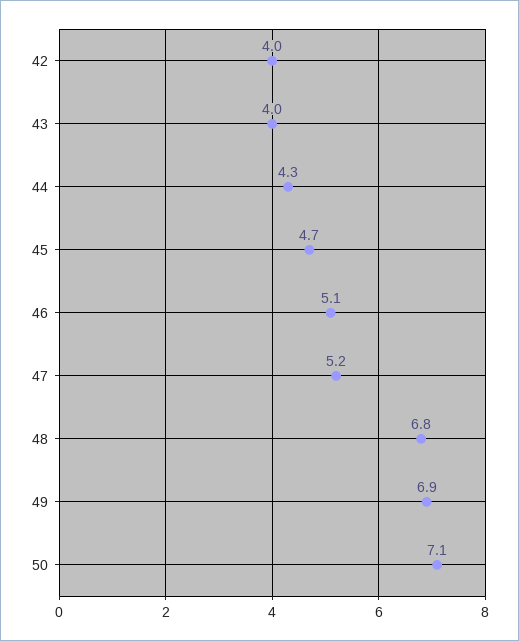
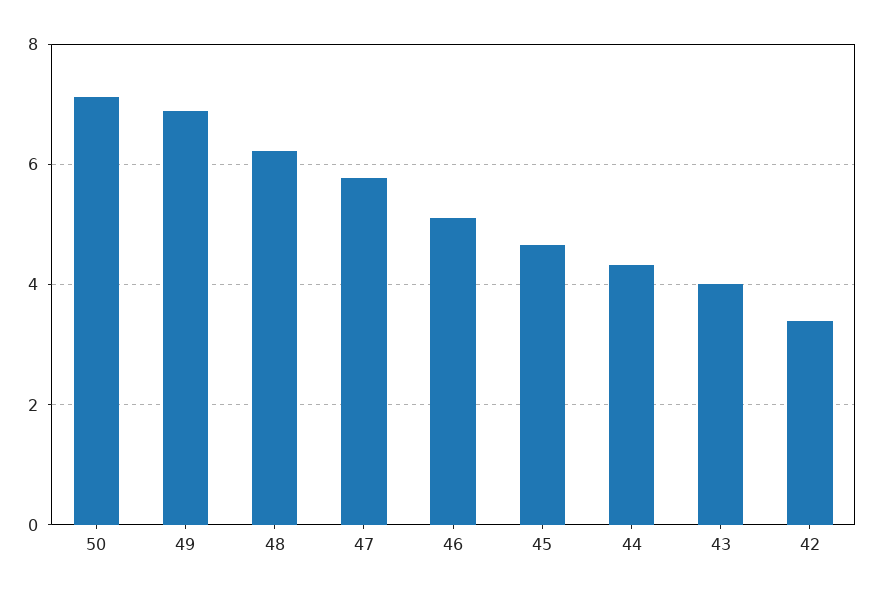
  {
-   "42": 4,
+   "42": 3.4,
    "43": 4,
    "44": 4.3,
    "45": 4.7,
    "46": 5.1,
-   "47": 5.2,
+   "47": 5.8,
-   "48": 6.8,
+   "48": 6.2,
    "49": 6.9,
    "50": 7.1
  }

